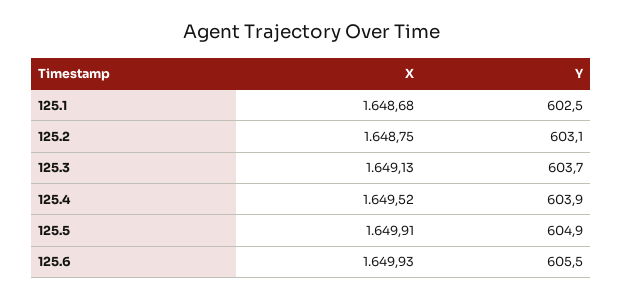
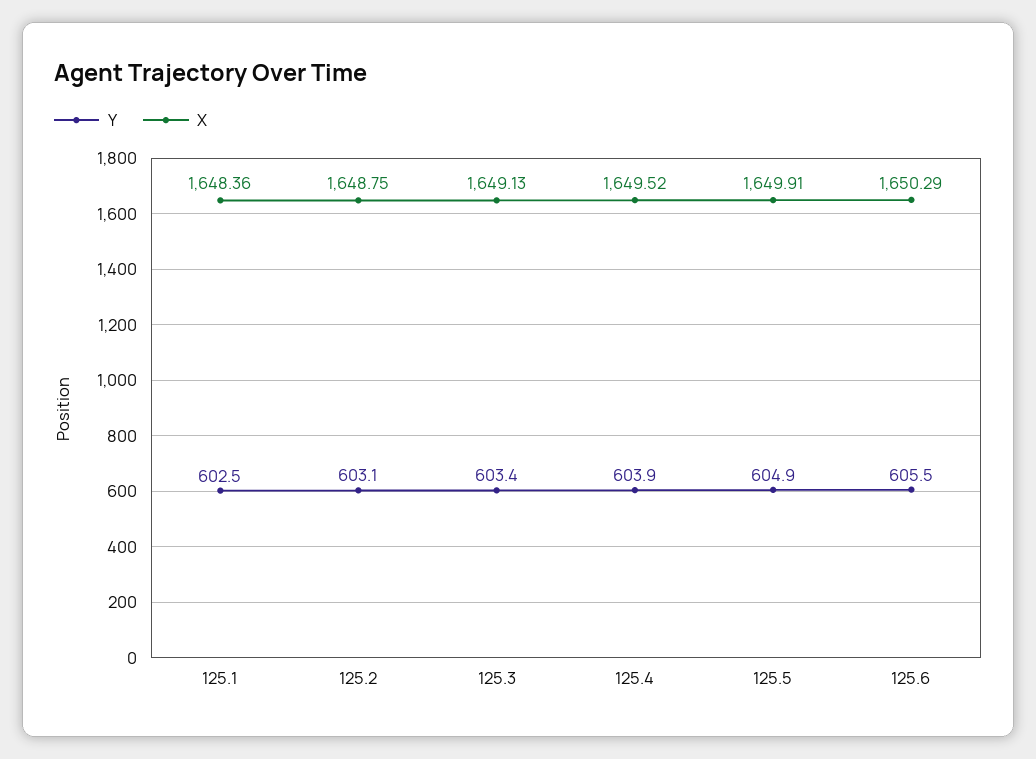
  {
    "X": {
-     "125.1": 1648.68,
+     "125.1": 1648.36,
      "125.2": 1648.75,
      "125.3": 1649.13,
      "125.4": 1649.52,
      "125.5": 1649.91,
-     "125.6": 1649.93
+     "125.6": 1650.29
    },
    "Y": {
      "125.1": 602.5,
      "125.2": 603.1,
-     "125.3": 603.7,
+     "125.3": 603.4,
      "125.4": 603.9,
      "125.5": 604.9,
      "125.6": 605.5
    }
  }

